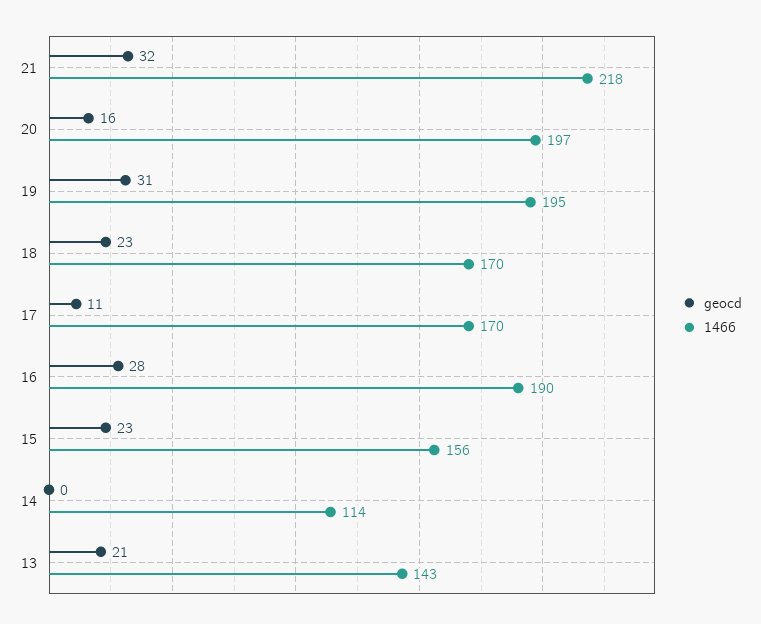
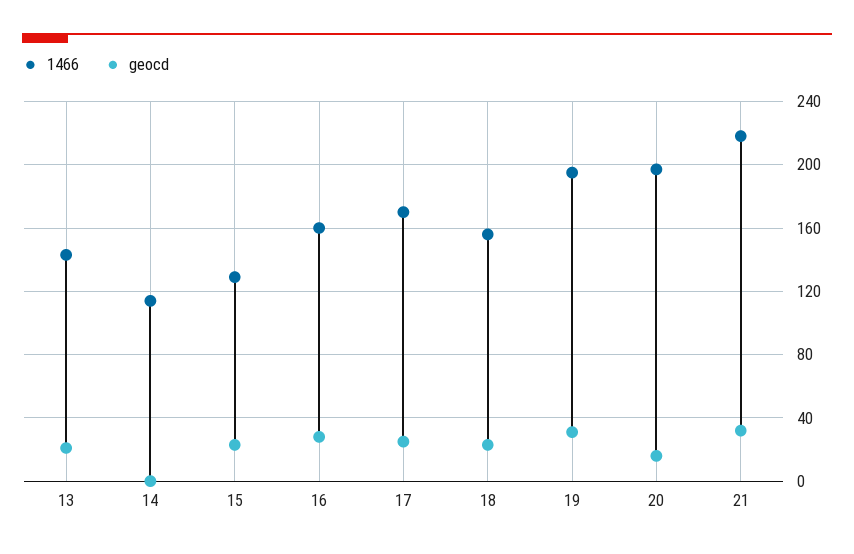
  {
    "geocd": {
      "21": 32,
      "20": 16,
      "19": 31,
      "18": 23,
-     "17": 11,
+     "17": 25,
      "16": 28,
      "15": 23,
      "14": 0,
      "13": 21
    },
    "1466": {
      "21": 218,
      "20": 197,
      "19": 195,
-     "18": 170,
+     "18": 155,
      "17": 170,
-     "16": 190,
+     "16": 160,
-     "15": 156,
+     "15": 130,
      "14": 114,
      "13": 143
    }
  }

